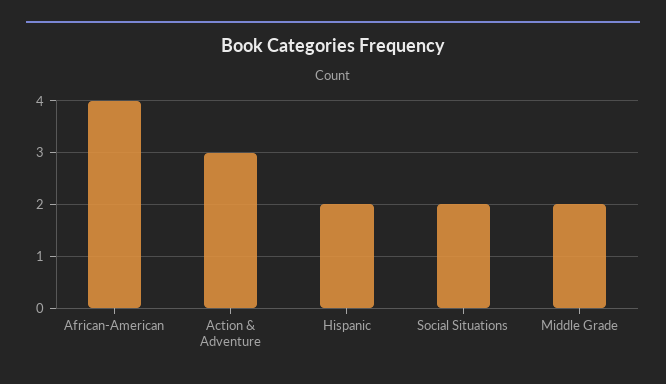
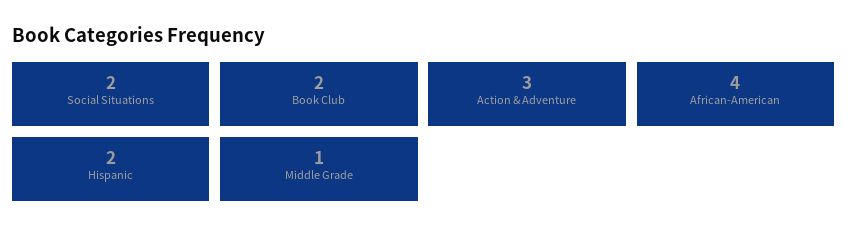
  {
    "African-American": 4,
    "Action & Adventure": 3,
    "Hispanic": 2,
    "Social Situations": 2,
-   "Middle Grade": 2
+   "Middle Grade": 1,
+   "Book Club": 2
  }

